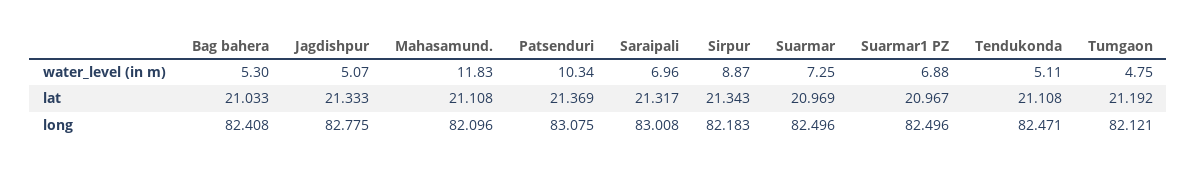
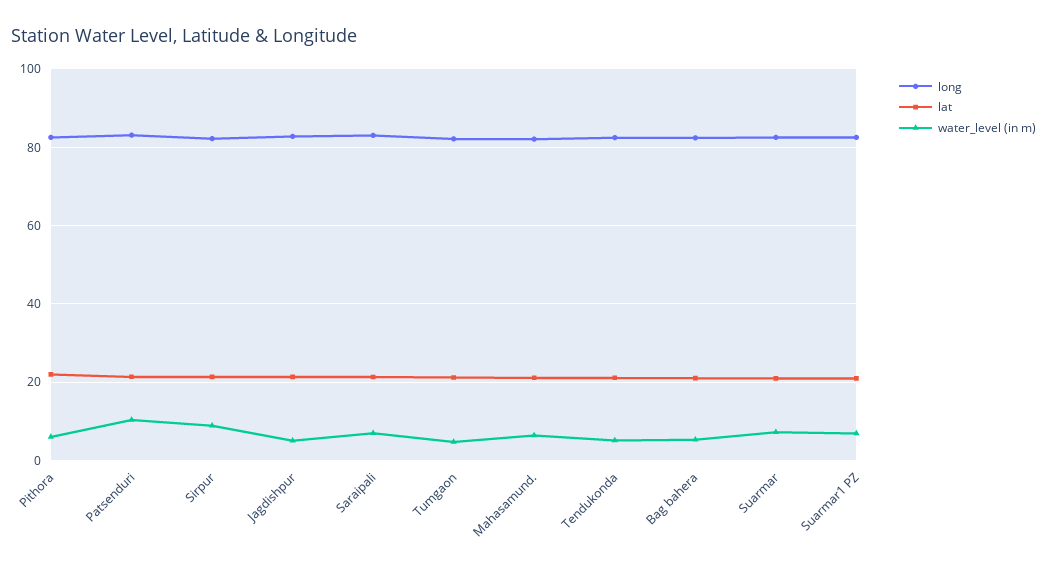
  {
    "water_level (in m)": {
      "Bag bahera": 5.3,
      "Jagdishpur": 5.07,
-     "Mahasamund.": 11.83,
+     "Mahasamund.": 6,
      "Patsenduri": 10.34,
      "Saraipali": 6.96,
      "Sirpur": 8.87,
      "Suarmar": 7.25,
      "Suarmar1 PZ": 6.88,
      "Tendukonda": 5.11,
-     "Tumgaon": 4.75
+     "Tumgaon": 4.75,
+     "Pithora": 6
    },
    "lat": {
      "Bag bahera": 21.033,
      "Jagdishpur": 21.333,
      "Mahasamund.": 21.108,
      "Patsenduri": 21.369,
      "Saraipali": 21.317,
      "Sirpur": 21.343,
      "Suarmar": 20.969,
      "Suarmar1 PZ": 20.967,
      "Tendukonda": 21.108,
-     "Tumgaon": 21.192
+     "Tumgaon": 21.192,
+     "Pithora": 22
    },
    "long": {
      "Bag bahera": 82.408,
      "Jagdishpur": 82.775,
      "Mahasamund.": 82.096,
      "Patsenduri": 83.075,
      "Saraipali": 83.008,
      "Sirpur": 82.183,
      "Suarmar": 82.496,
      "Suarmar1 PZ": 82.496,
      "Tendukonda": 82.471,
-     "Tumgaon": 82.121
+     "Tumgaon": 82.121,
+     "Pithora": 82
    }
  }

